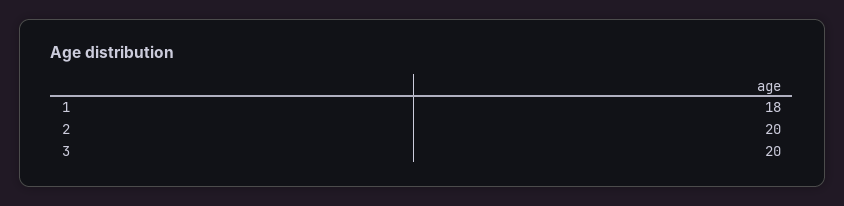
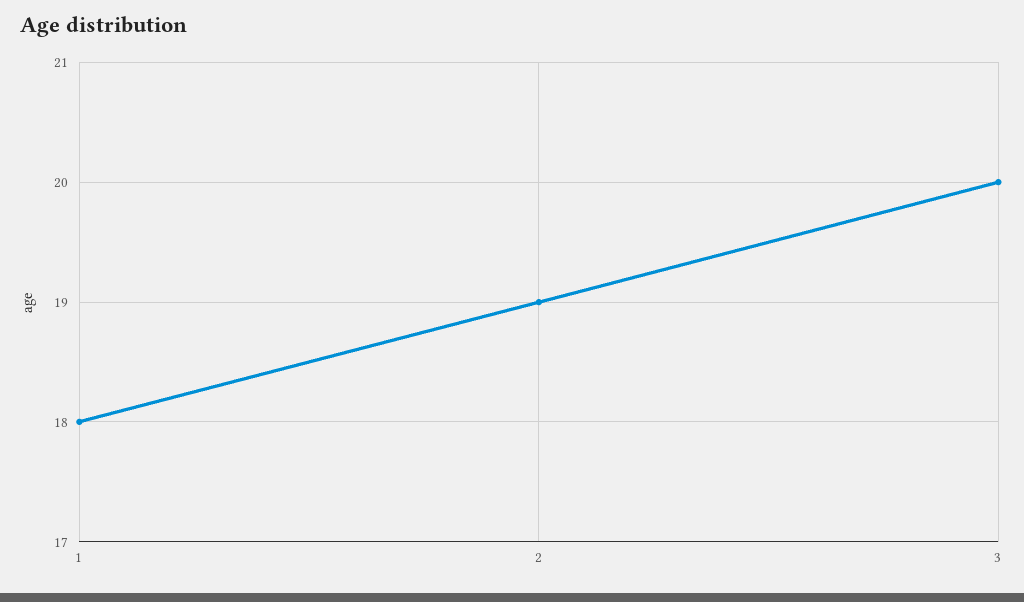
  {
    "1": 18,
-   "2": 20,
+   "2": 19,
    "3": 20
  }

